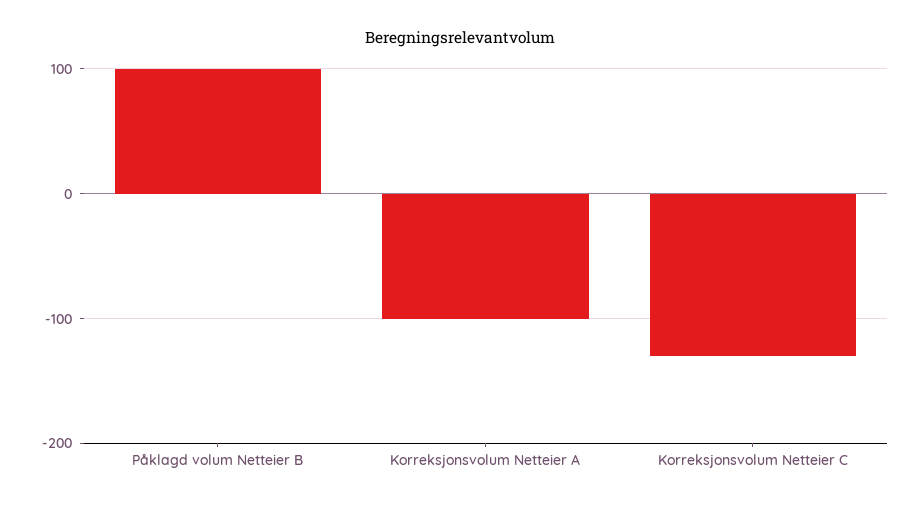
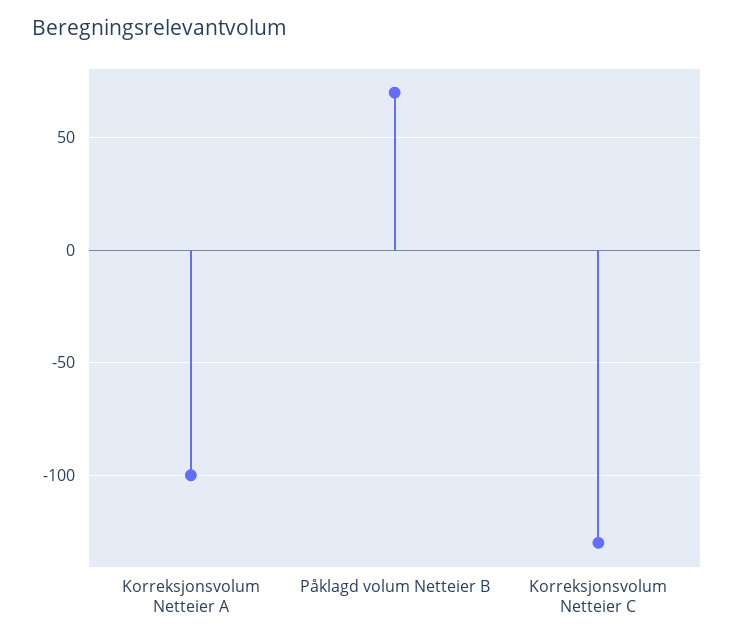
  {
-   "Påklagd volum Netteier B": 100,
+   "Påklagd volum Netteier B": 70,
    "Korreksjonsvolum Netteier A": -100,
    "Korreksjonsvolum Netteier C": -130
  }

